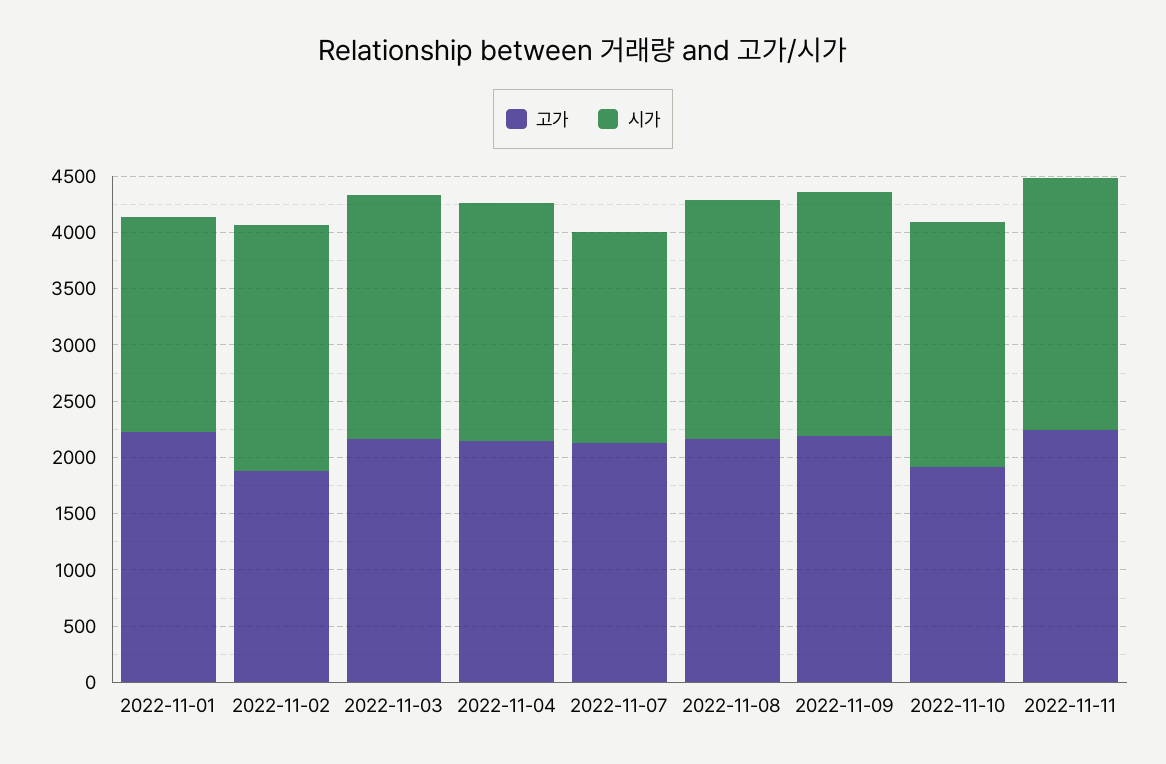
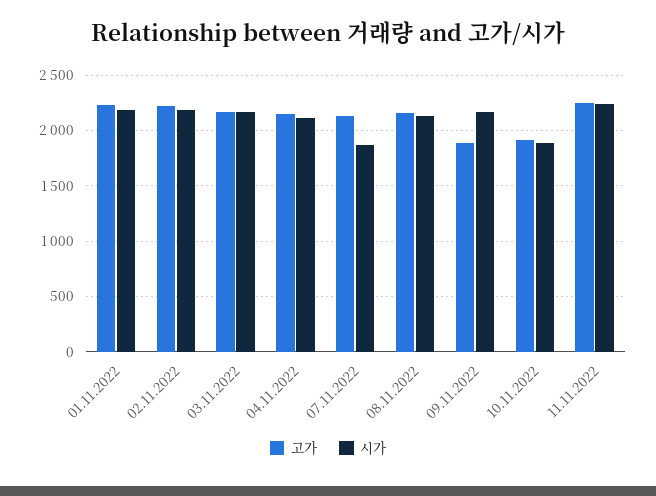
  {
    "고가": {
      "2022-11-01": 2200,
-     "2022-11-02": 1900,
+     "2022-11-02": 2200,
      "2022-11-03": 2200,
      "2022-11-04": 2200,
      "2022-11-07": 2100,
      "2022-11-08": 2200,
-     "2022-11-09": 2200,
+     "2022-11-09": 1900,
      "2022-11-10": 1900,
      "2022-11-11": 2200
    },
    "시가": {
-     "2022-11-01": 1900,
+     "2022-11-01": 2200,
      "2022-11-02": 2200,
      "2022-11-03": 2200,
      "2022-11-04": 2100,
      "2022-11-07": 1900,
      "2022-11-08": 2100,
      "2022-11-09": 2200,
-     "2022-11-10": 2200,
+     "2022-11-10": 1900,
      "2022-11-11": 2200
    }
  }

